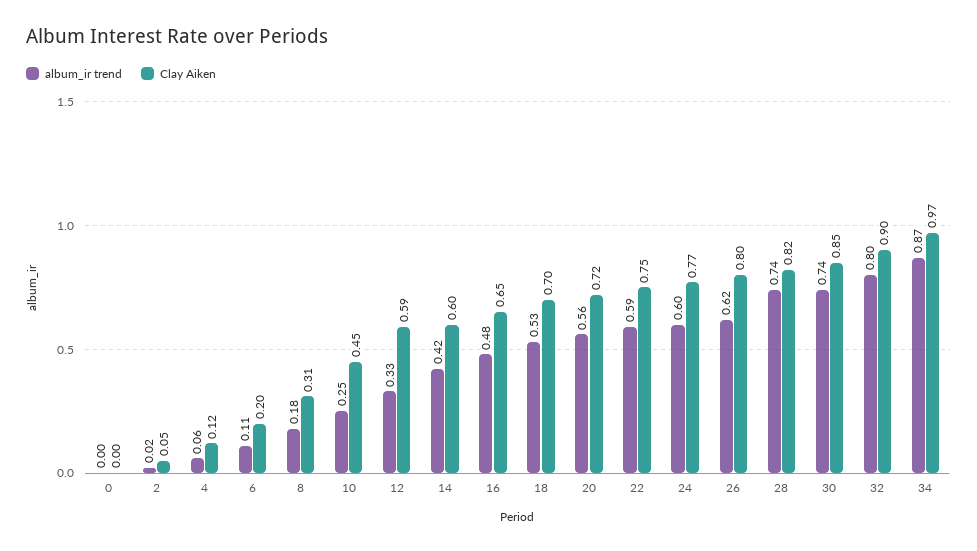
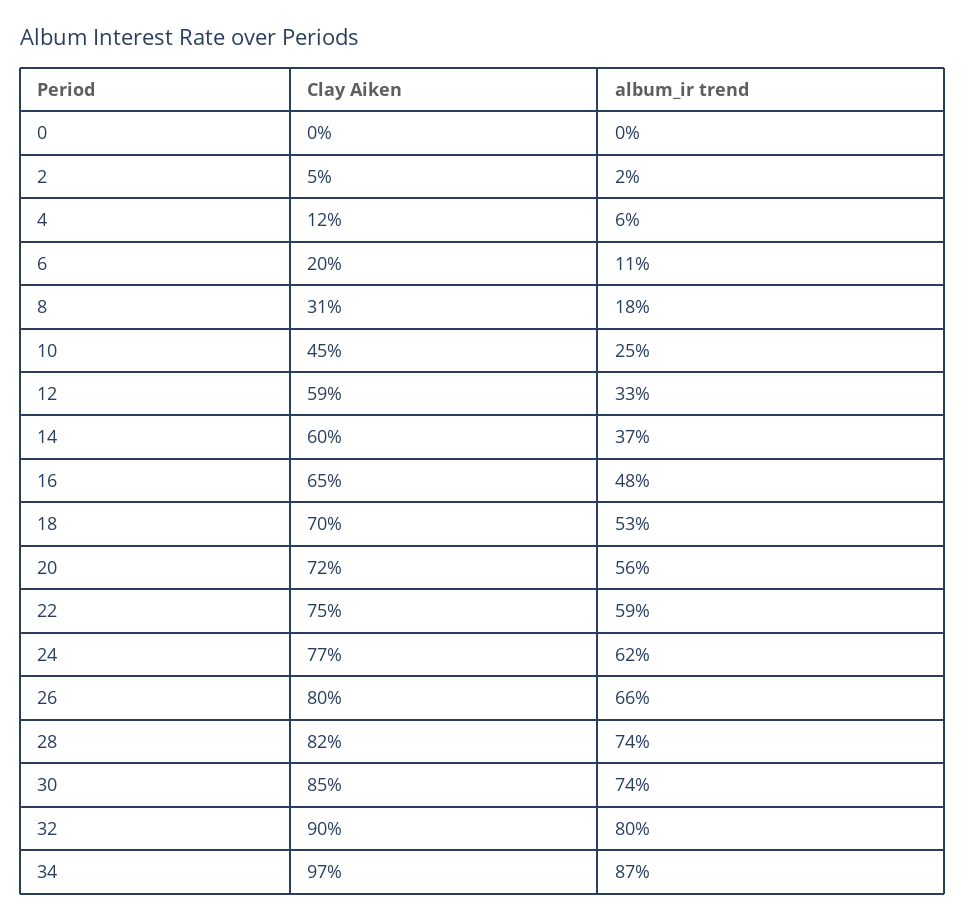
  {
    "album_ir trend": {
      "0": 0,
      "2": 0.02,
      "4": 0.06,
      "6": 0.11,
      "8": 0.18,
      "10": 0.25,
      "12": 0.33,
-     "14": 0.42,
+     "14": 0.37,
      "16": 0.48,
      "18": 0.53,
      "20": 0.56,
      "22": 0.59,
-     "24": 0.6,
+     "24": 0.62,
-     "26": 0.62,
+     "26": 0.66,
      "28": 0.74,
      "30": 0.74,
      "32": 0.8,
      "34": 0.87
    },
    "Clay Aiken": {
      "0": 0,
      "2": 0.05,
      "4": 0.12,
      "6": 0.2,
      "8": 0.31,
      "10": 0.45,
      "12": 0.59,
      "14": 0.6,
      "16": 0.65,
      "18": 0.7,
      "20": 0.72,
      "22": 0.75,
      "24": 0.77,
      "26": 0.8,
      "28": 0.82,
      "30": 0.85,
      "32": 0.9,
      "34": 0.97
    }
  }

